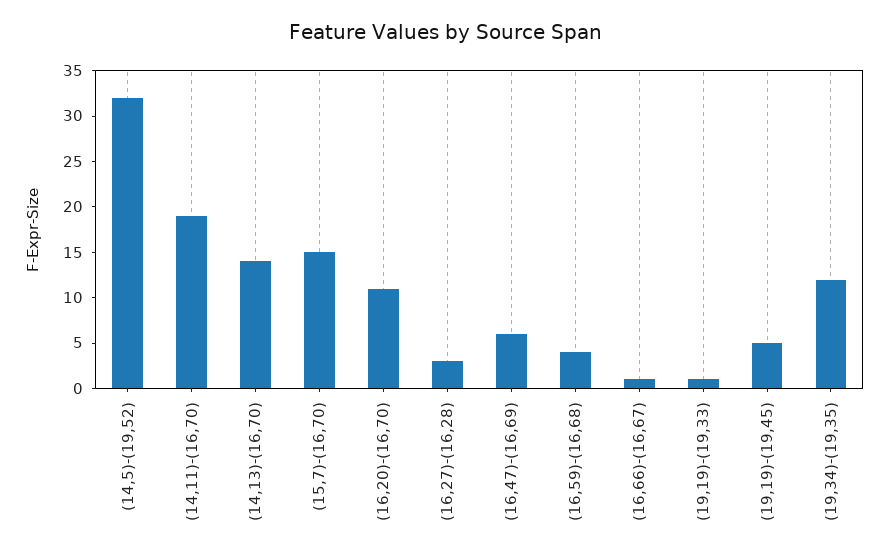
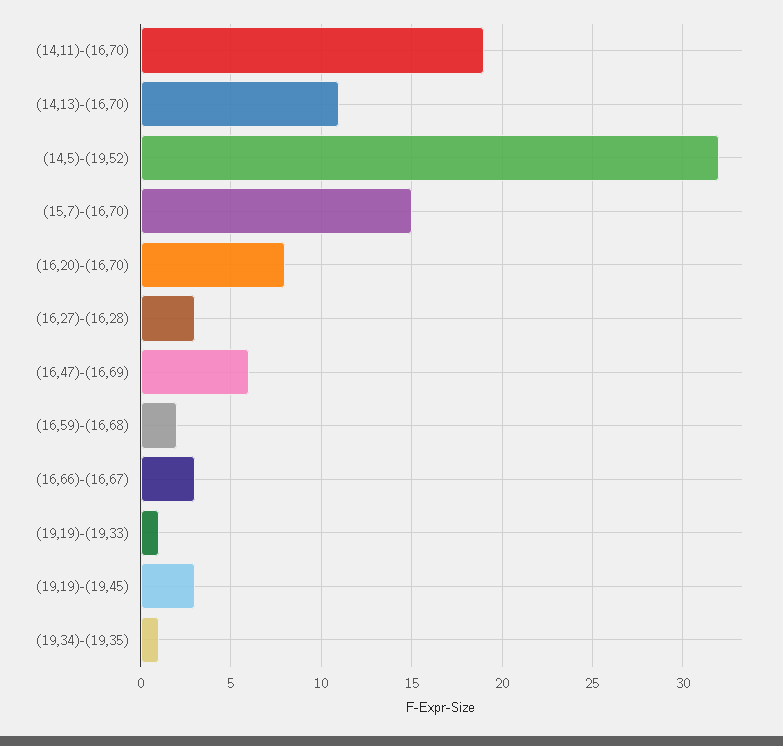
  {
    "(14,5)-(19,52)": 32,
    "(14,11)-(16,70)": 19,
-   "(14,13)-(16,70)": 14,
+   "(14,13)-(16,70)": 11,
    "(15,7)-(16,70)": 15,
-   "(16,20)-(16,70)": 11,
+   "(16,20)-(16,70)": 8,
    "(16,27)-(16,28)": 3,
    "(16,47)-(16,69)": 6,
-   "(16,59)-(16,68)": 4,
+   "(16,59)-(16,68)": 2,
-   "(16,66)-(16,67)": 1,
+   "(16,66)-(16,67)": 3,
    "(19,19)-(19,33)": 1,
-   "(19,19)-(19,45)": 5,
+   "(19,19)-(19,45)": 3,
-   "(19,34)-(19,35)": 12
+   "(19,34)-(19,35)": 1
  }

